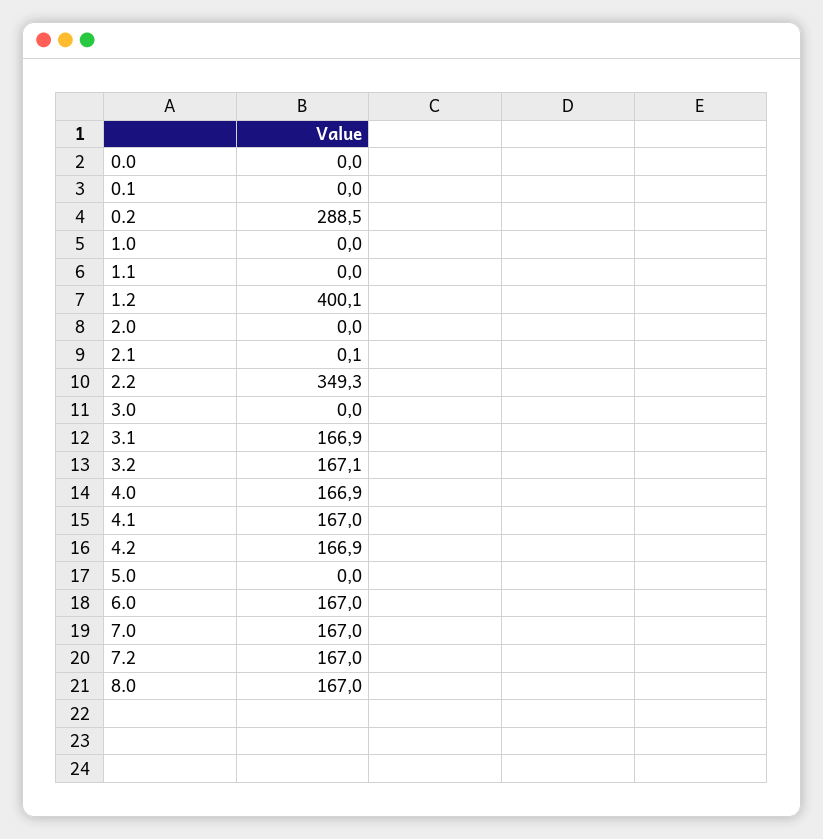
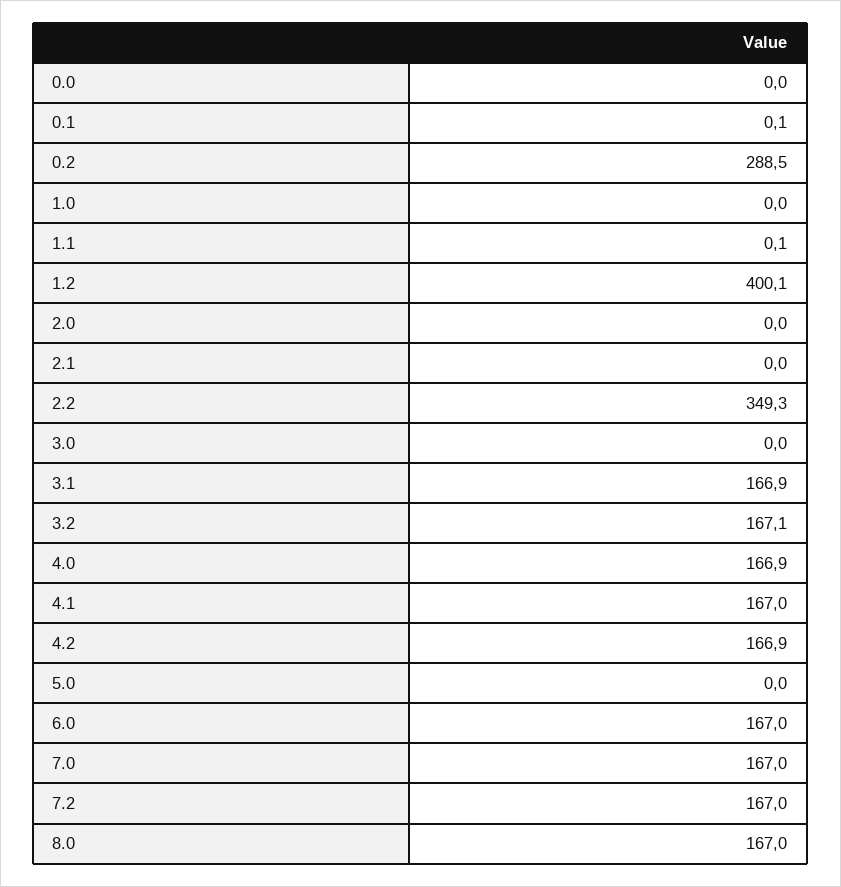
  {
    "0.0": 0,
-   "0.1": 0,
+   "0.1": 0.1,
    "0.2": 288.5,
    "1.0": 0,
-   "1.1": 0,
+   "1.1": 0.1,
    "1.2": 400.1,
    "2.0": 0,
-   "2.1": 0.1,
+   "2.1": 0,
    "2.2": 349.3,
    "3.0": 0,
    "3.1": 166.9,
    "3.2": 167.1,
    "4.0": 166.9,
    "4.1": 167,
    "4.2": 166.9,
    "5.0": 0,
    "6.0": 167,
    "7.0": 167,
    "7.2": 167,
    "8.0": 167
  }

